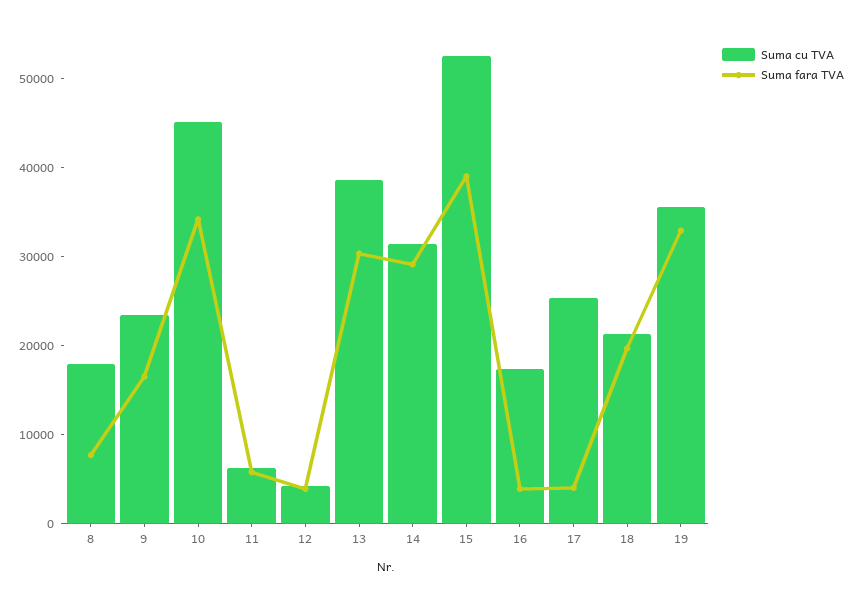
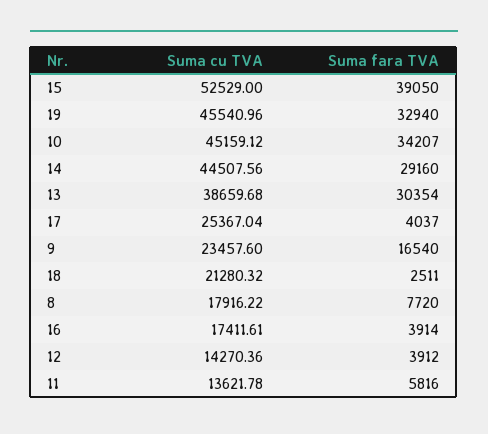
  {
    "Suma cu TVA": {
      "8": 17916.22,
      "9": 23457.6,
      "10": 45159.12,
-     "11": 6000,
+     "11": 13621.78,
-     "12": 4000,
+     "12": 14270.36,
      "13": 38659.68,
-     "14": 32000,
+     "14": 44507.56,
      "15": 52529,
      "16": 17411.61,
      "17": 25367.04,
      "18": 21280.32,
-     "19": 36000
+     "19": 45540.96
    },
    "Suma fara TVA": {
      "8": 7720,
      "9": 16540,
      "10": 34207,
      "11": 5816,
      "12": 3912,
      "13": 30354,
      "14": 29160,
      "15": 39050,
      "16": 3914,
      "17": 4037,
-     "18": 20000,
+     "18": 2511,
      "19": 32940
    }
  }

